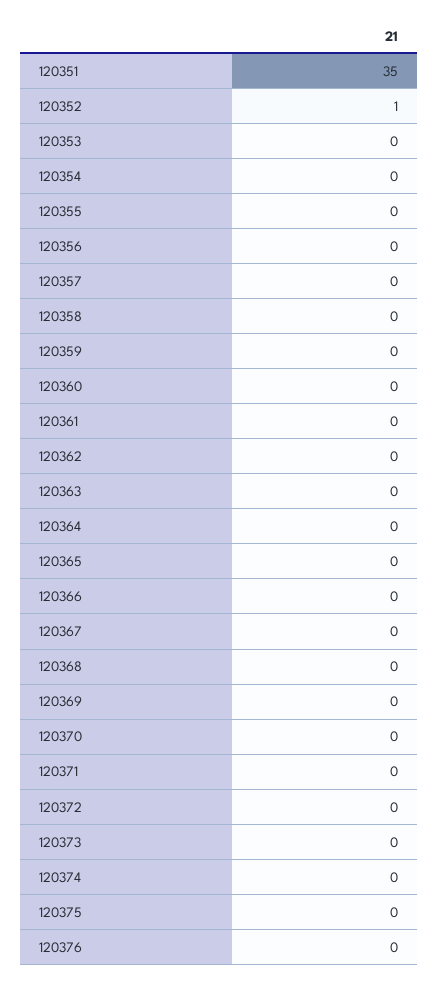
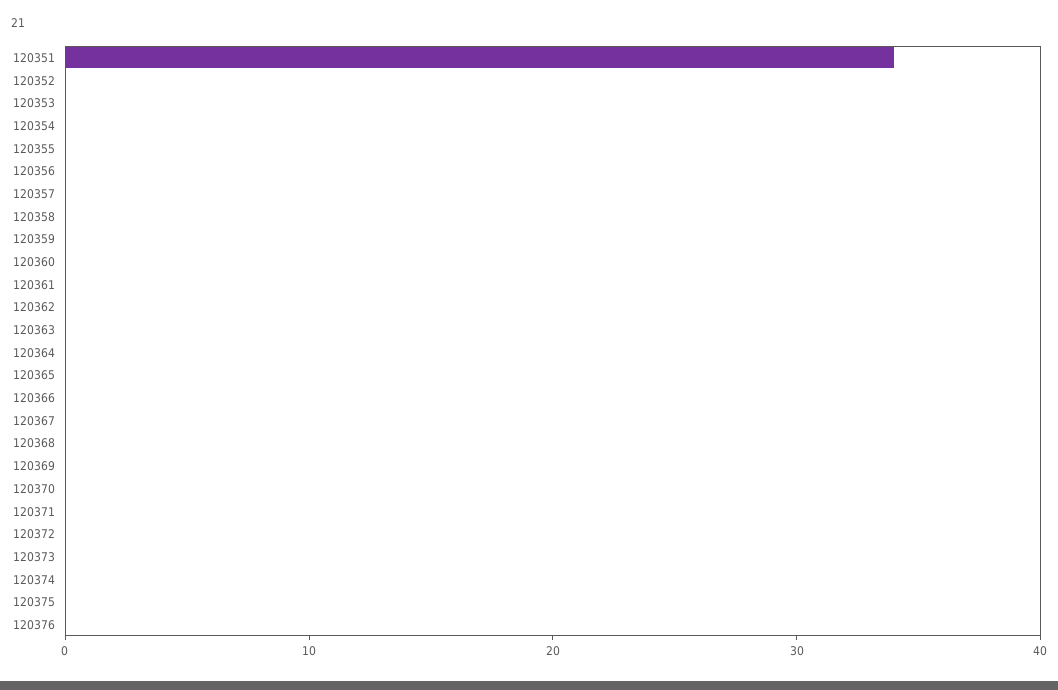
  {
-   "120351": 35,
+   "120351": 34,
-   "120352": 1,
+   "120352": 0,
    "120353": 0,
    "120354": 0,
    "120355": 0,
    "120356": 0,
    "120357": 0,
    "120358": 0,
    "120359": 0,
    "120360": 0,
    "120361": 0,
    "120362": 0,
    "120363": 0,
    "120364": 0,
    "120365": 0,
    "120366": 0,
    "120367": 0,
    "120368": 0,
    "120369": 0,
    "120370": 0,
    "120371": 0,
    "120372": 0,
    "120373": 0,
    "120374": 0,
    "120375": 0,
    "120376": 0
  }

